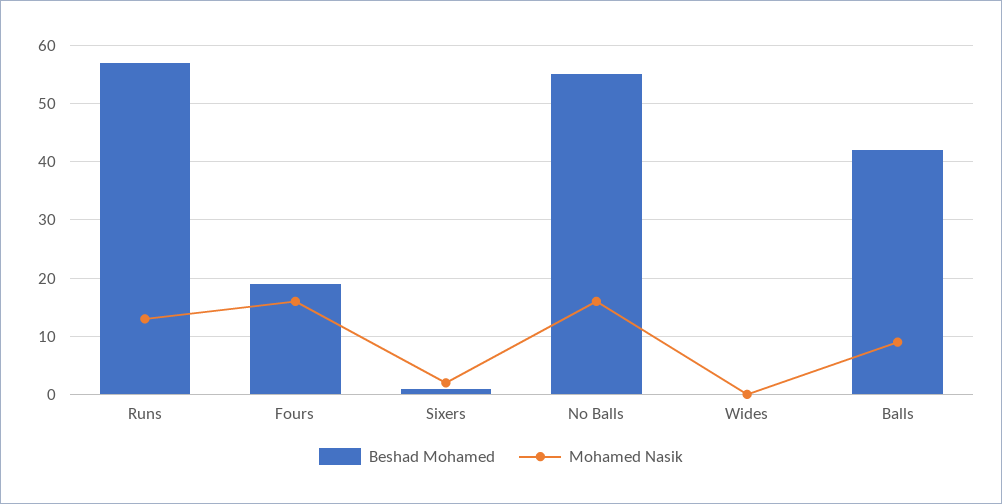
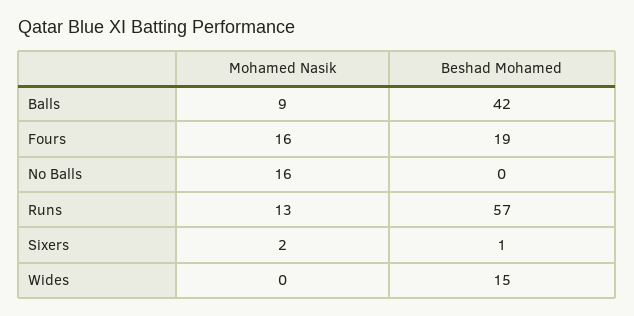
  {
    "Beshad Mohamed": {
      "Runs": 57,
      "Fours": 19,
      "Sixers": 1,
-     "No Balls": 55,
+     "No Balls": 0,
-     "Wides": 0,
+     "Wides": 15,
      "Balls": 42
    },
    "Mohamed Nasik": {
      "Runs": 13,
      "Fours": 16,
      "Sixers": 2,
      "No Balls": 16,
      "Wides": 0,
      "Balls": 9
    }
  }

